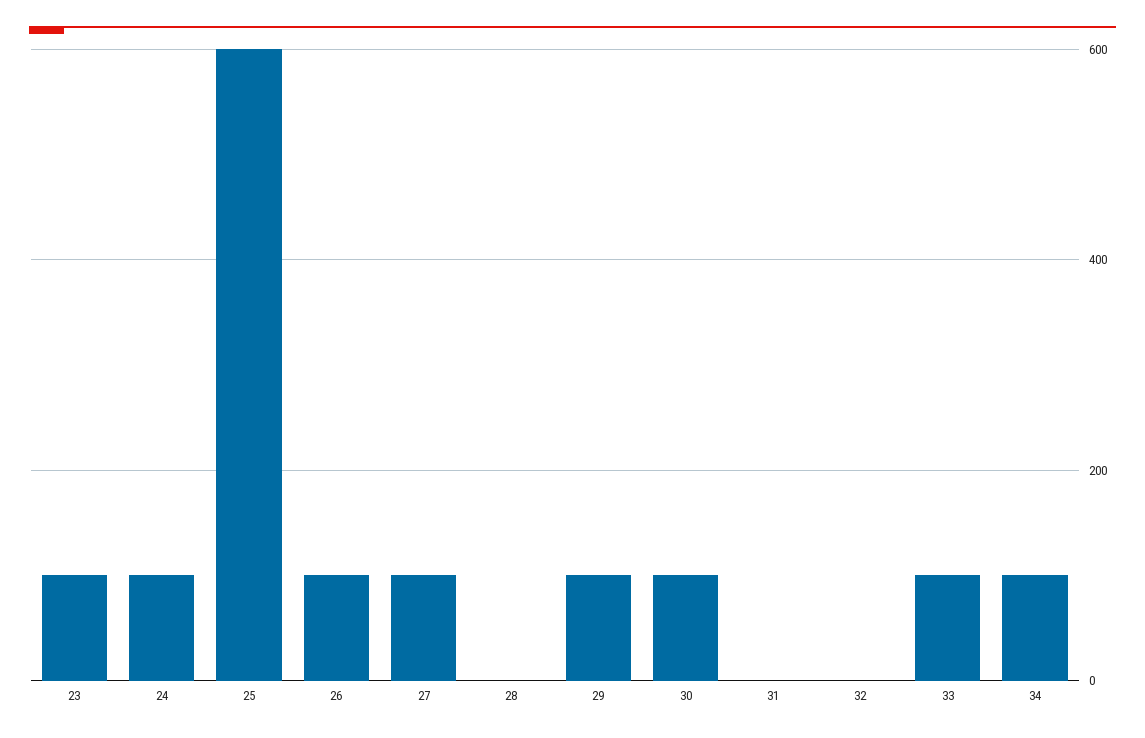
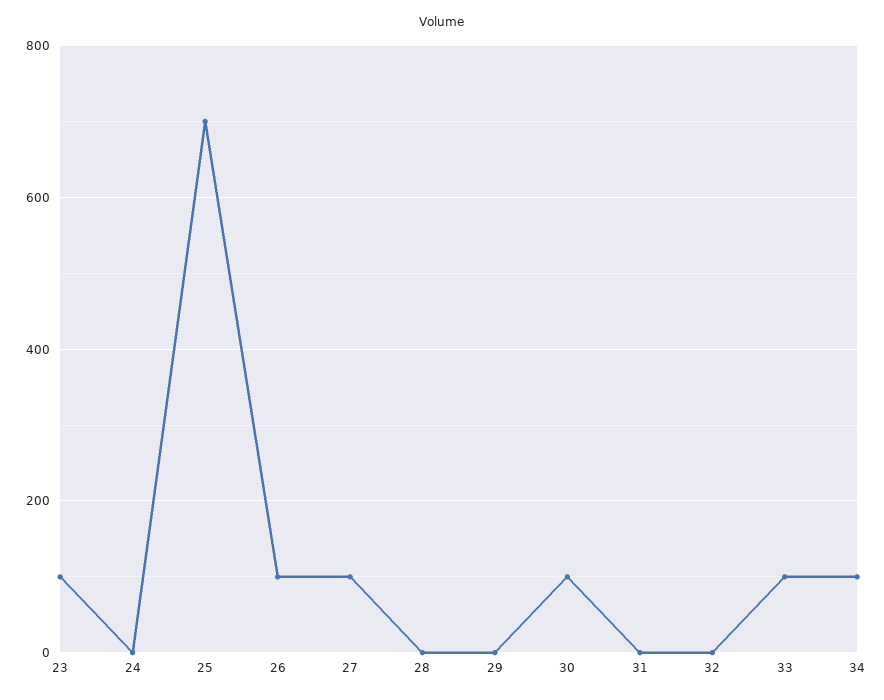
  {
    "23": 100,
-   "24": 100,
+   "24": 0,
-   "25": 600,
+   "25": 700,
    "26": 100,
    "27": 100,
    "28": 0,
-   "29": 100,
+   "29": 0,
    "30": 100,
    "31": 0,
    "32": 0,
    "33": 100,
    "34": 100
  }

